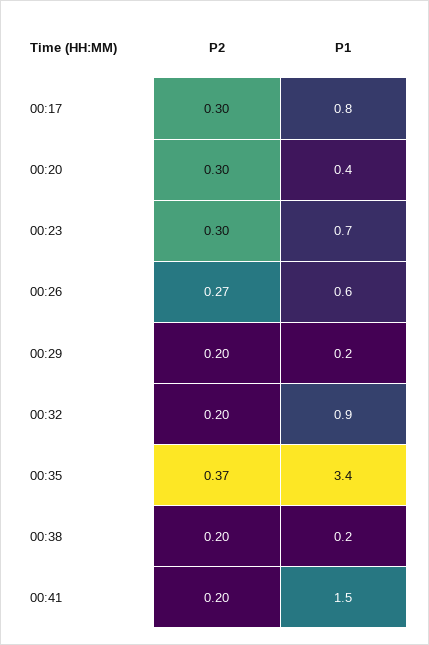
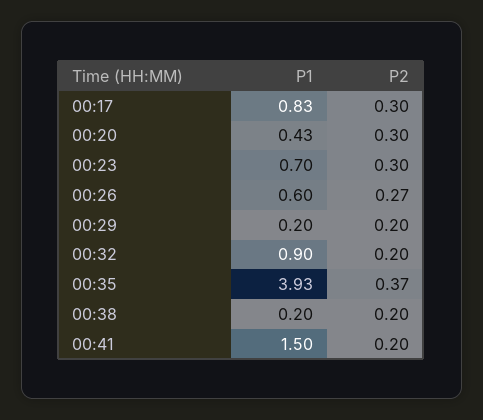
  {
    "P2": {
      "00:17": 0.3,
      "00:20": 0.3,
      "00:23": 0.3,
      "00:26": 0.27,
      "00:29": 0.2,
      "00:32": 0.2,
      "00:35": 0.37,
      "00:38": 0.2,
      "00:41": 0.2
    },
    "P1": {
      "00:17": 0.83,
      "00:20": 0.43,
      "00:23": 0.7,
      "00:26": 0.6,
      "00:29": 0.2,
      "00:32": 0.9,
-     "00:35": 3.4,
+     "00:35": 3.93,
      "00:38": 0.2,
      "00:41": 1.5
    }
  }

